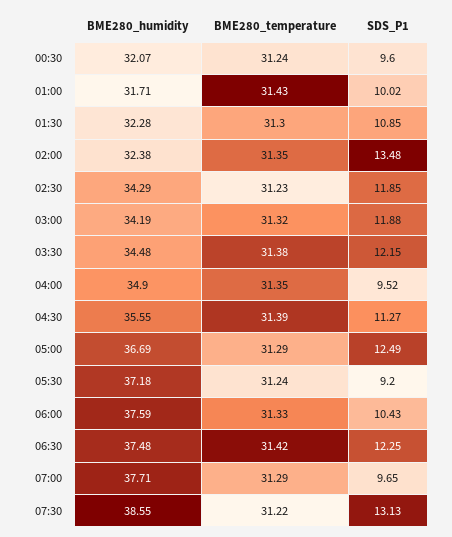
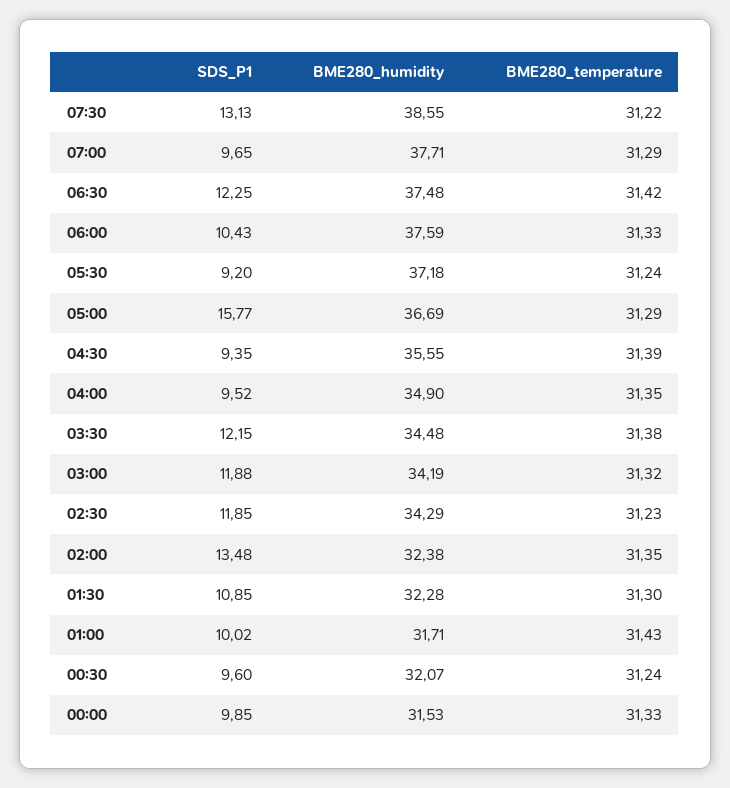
  {
    "BME280_humidity": {
      "00:30": 32.07,
      "01:00": 31.71,
      "01:30": 32.28,
      "02:00": 32.38,
      "02:30": 34.29,
      "03:00": 34.19,
      "03:30": 34.48,
      "04:00": 34.9,
      "04:30": 35.55,
      "05:00": 36.69,
      "05:30": 37.18,
      "06:00": 37.59,
      "06:30": 37.48,
      "07:00": 37.71,
-     "07:30": 38.55
+     "07:30": 38.55,
+     "00:00": 31.53
    },
    "BME280_temperature": {
      "00:30": 31.24,
      "01:00": 31.43,
      "01:30": 31.3,
      "02:00": 31.35,
      "02:30": 31.23,
      "03:00": 31.32,
      "03:30": 31.38,
      "04:00": 31.35,
      "04:30": 31.39,
      "05:00": 31.29,
      "05:30": 31.24,
      "06:00": 31.33,
      "06:30": 31.42,
      "07:00": 31.29,
-     "07:30": 31.22
+     "07:30": 31.22,
+     "00:00": 31.33
    },
    "SDS_P1": {
      "00:30": 9.6,
      "01:00": 10.02,
      "01:30": 10.85,
      "02:00": 13.48,
      "02:30": 11.85,
      "03:00": 11.88,
      "03:30": 12.15,
      "04:00": 9.52,
-     "04:30": 11.27,
+     "04:30": 9.35,
-     "05:00": 12.49,
+     "05:00": 15.77,
      "05:30": 9.2,
      "06:00": 10.43,
      "06:30": 12.25,
      "07:00": 9.65,
-     "07:30": 13.13
+     "07:30": 13.13,
+     "00:00": 9.85
    }
  }

